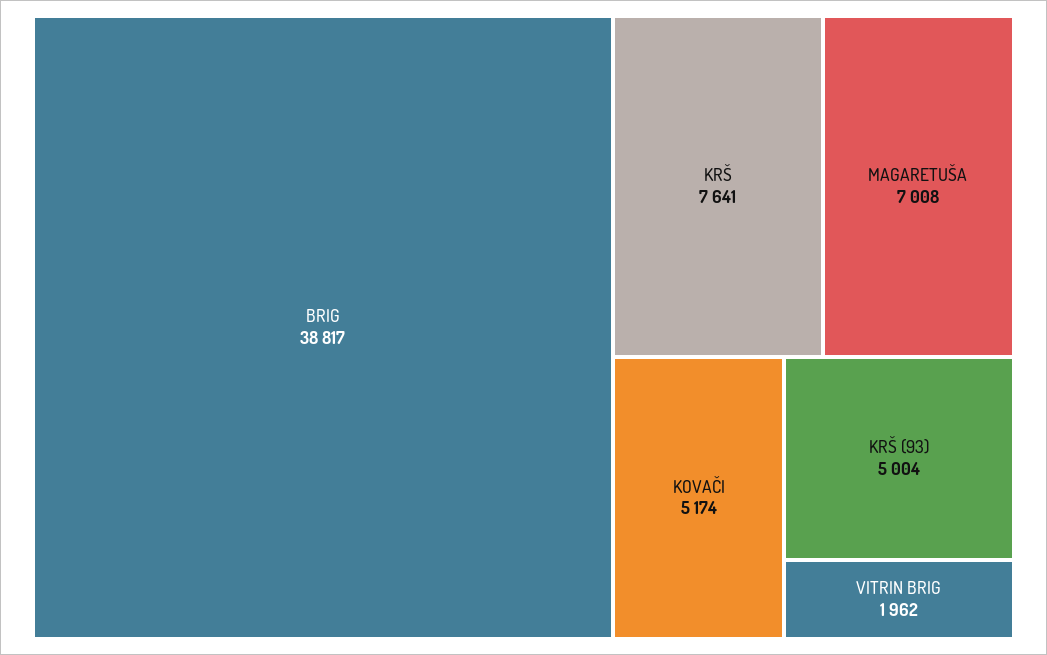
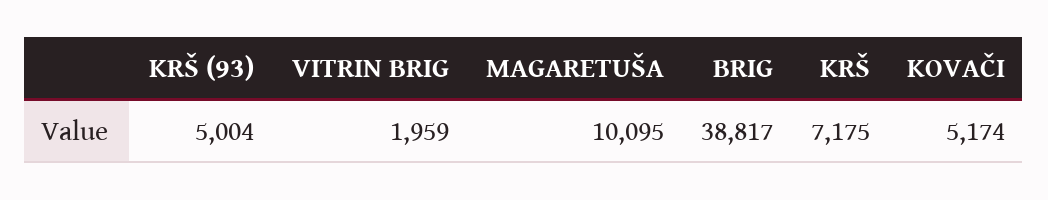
  {
    "BRIG": 38817,
-   "KRŠ": 7641,
+   "KRŠ": 7175,
-   "MAGARETUŠA": 7008,
+   "MAGARETUŠA": 10095,
    "KOVAČI": 5174,
    "KRŠ (93)": 5004,
-   "VITRIN BRIG": 1962
+   "VITRIN BRIG": 1959
  }

